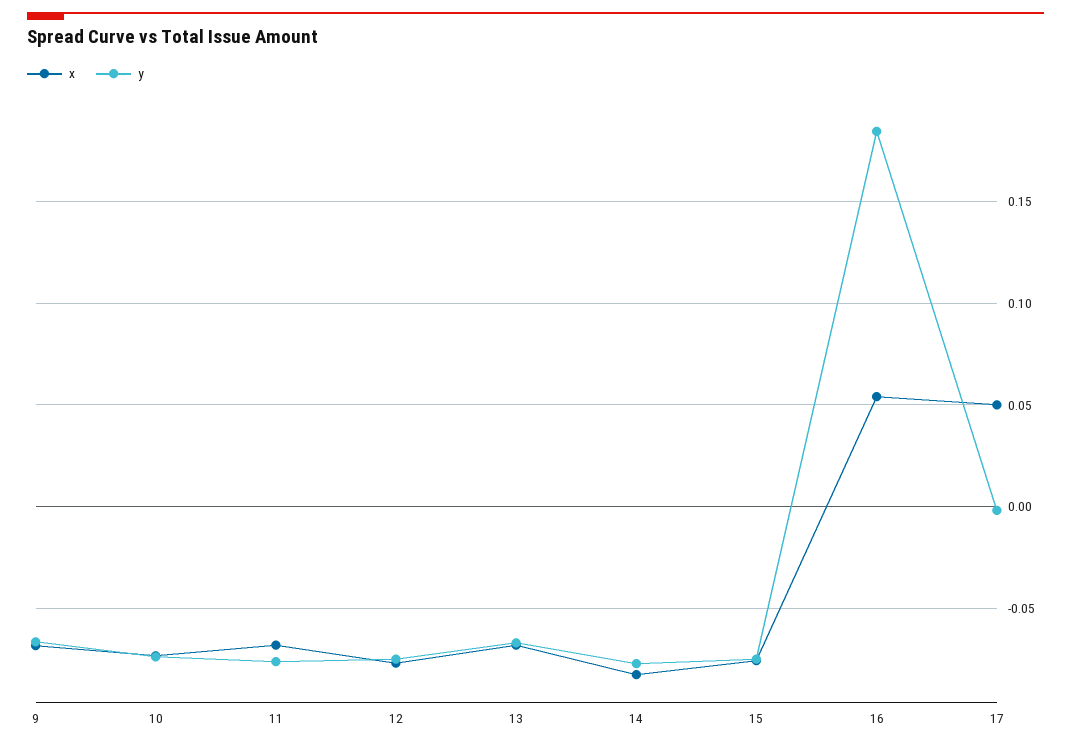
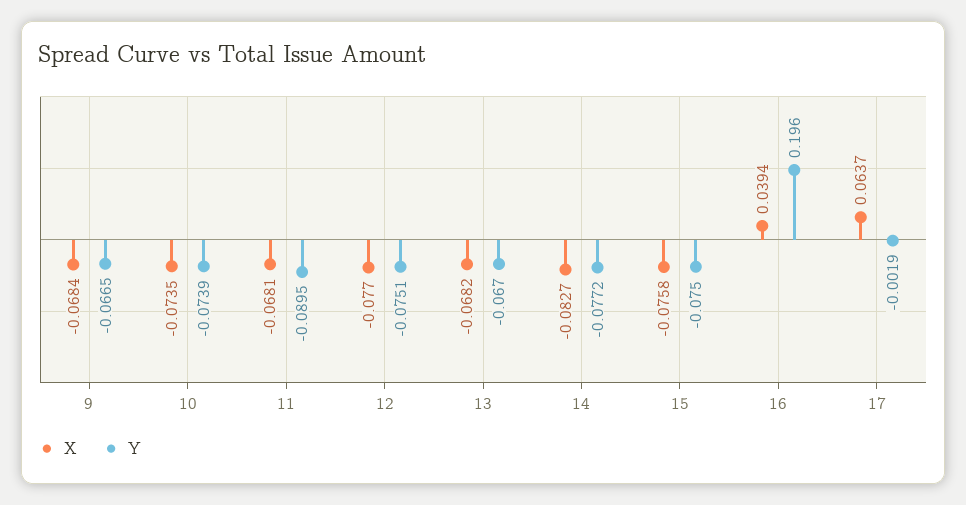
  {
    "x": {
      "9": -0.0684,
      "10": -0.0735,
      "11": -0.0681,
      "12": -0.077,
      "13": -0.0682,
      "14": -0.0827,
      "15": -0.0758,
-     "16": 0.055,
+     "16": 0.0394,
-     "17": 0.05
+     "17": 0.0637
    },
    "y": {
      "9": -0.0665,
      "10": -0.0739,
-     "11": -0.075,
+     "11": -0.0895,
      "12": -0.0751,
      "13": -0.067,
      "14": -0.0772,
      "15": -0.075,
-     "16": 0.185,
+     "16": 0.196,
      "17": -0.0019
    }
  }

